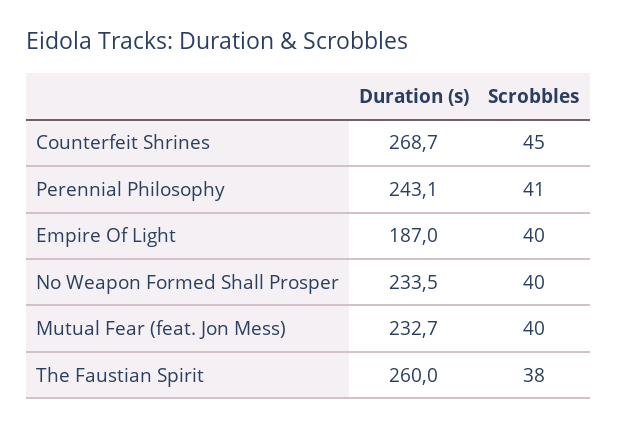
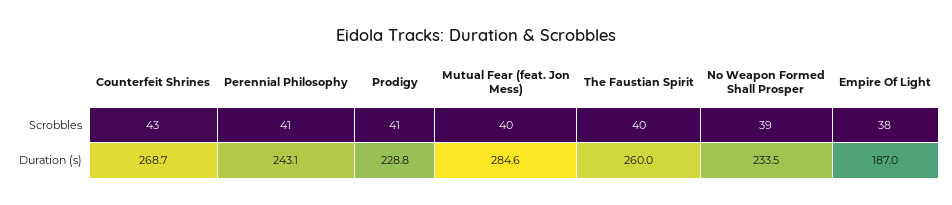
  {
    "Duration (s)": {
      "Counterfeit Shrines": 268.7,
      "Perennial Philosophy": 243.1,
      "Empire Of Light": 187,
      "No Weapon Formed Shall Prosper": 233.5,
-     "Mutual Fear (feat. Jon Mess)": 232.7,
+     "Mutual Fear (feat. Jon Mess)": 284.6,
-     "The Faustian Spirit": 260
+     "The Faustian Spirit": 260,
+     "Prodigy": 228.8
    },
    "Scrobbles": {
-     "Counterfeit Shrines": 45,
+     "Counterfeit Shrines": 43,
      "Perennial Philosophy": 41,
-     "Empire Of Light": 40,
+     "Empire Of Light": 38,
-     "No Weapon Formed Shall Prosper": 40,
+     "No Weapon Formed Shall Prosper": 39,
      "Mutual Fear (feat. Jon Mess)": 40,
-     "The Faustian Spirit": 38
+     "The Faustian Spirit": 40,
+     "Prodigy": 41
    }
  }

